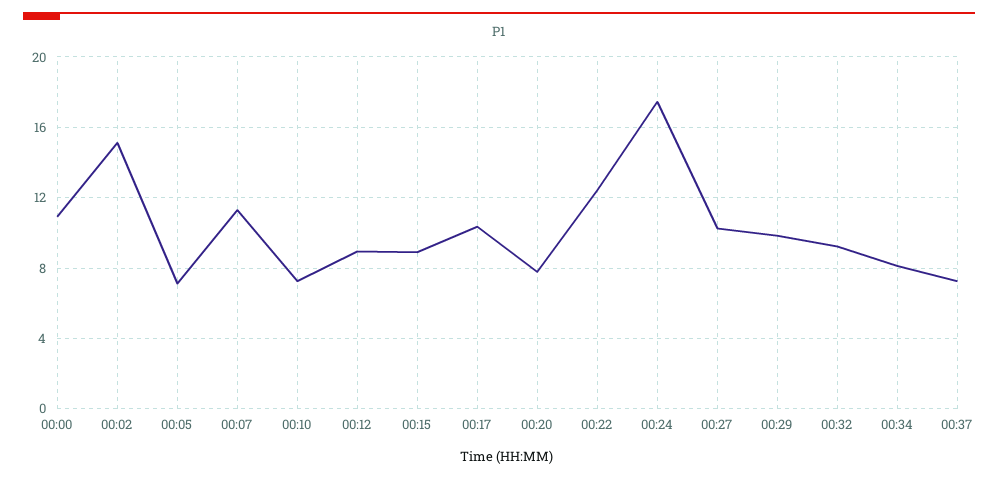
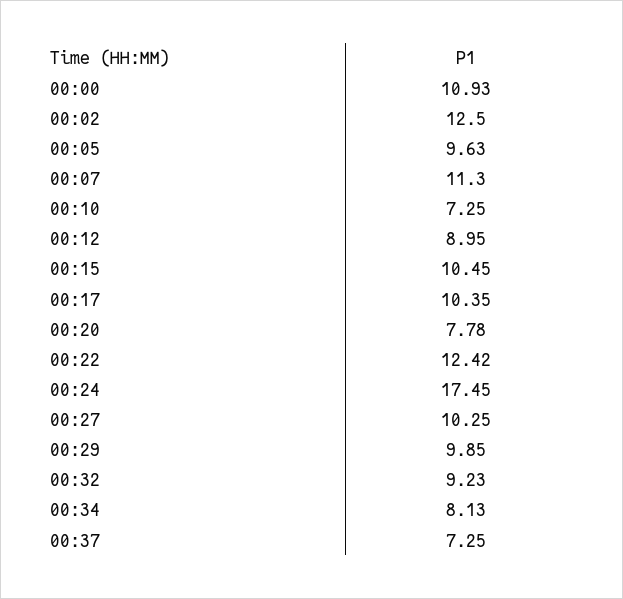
  {
    "00:00": 10.93,
-   "00:02": 15,
+   "00:02": 12.5,
-   "00:05": 7,
+   "00:05": 9.63,
    "00:07": 11.3,
    "00:10": 7.25,
    "00:12": 8.95,
-   "00:15": 9,
+   "00:15": 10.45,
    "00:17": 10.35,
    "00:20": 7.78,
    "00:22": 12.42,
    "00:24": 17.45,
    "00:27": 10.25,
    "00:29": 9.85,
    "00:32": 9.23,
    "00:34": 8.13,
    "00:37": 7.25
  }

